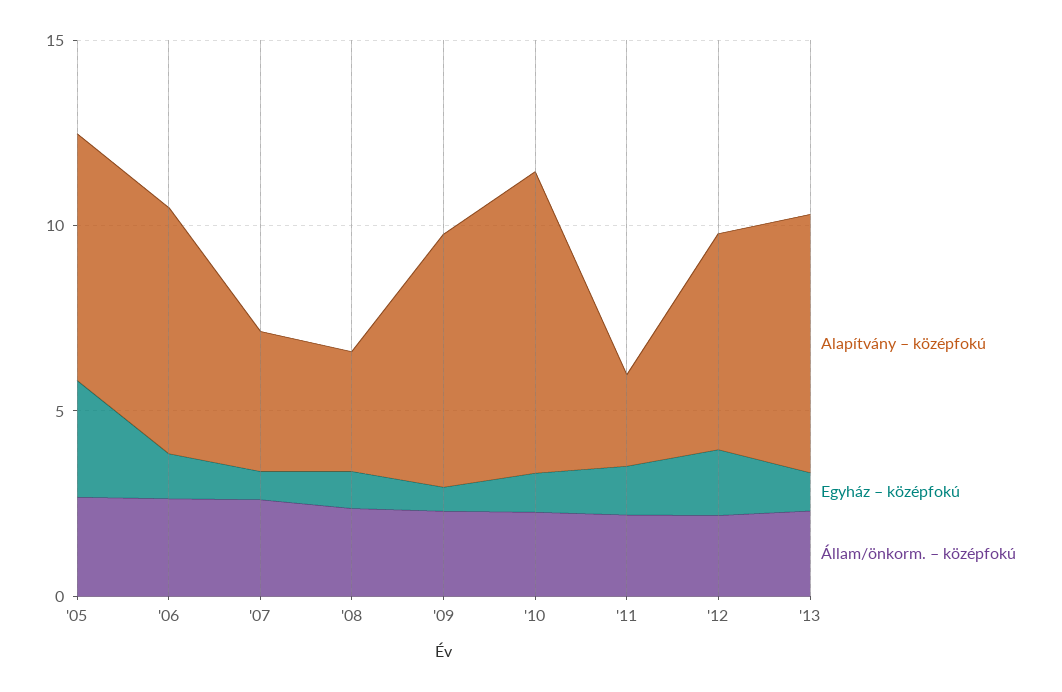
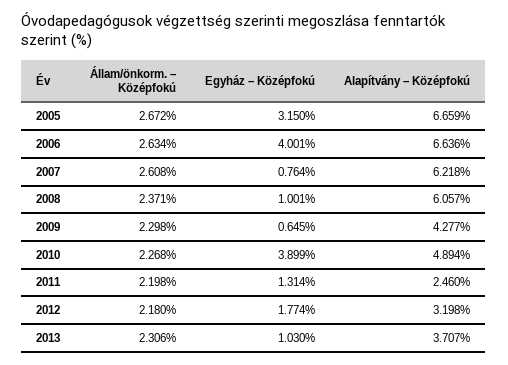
  {
    "Alapítvány – középfokú": {
      "'05": 6.659,
      "'06": 6.636,
-     "'07": 4,
+     "'07": 6.218,
-     "'08": 3,
+     "'08": 6.057,
-     "'09": 7,
+     "'09": 4.277,
-     "'10": 8,
+     "'10": 4.894,
      "'11": 2.46,
-     "'12": 6,
+     "'12": 3.198,
-     "'13": 7
+     "'13": 3.707
    },
    "Egyház – középfokú": {
      "'05": 3.15,
-     "'06": 1,
+     "'06": 4.001,
      "'07": 0.764,
      "'08": 1.001,
      "'09": 0.645,
-     "'10": 1,
+     "'10": 3.899,
      "'11": 1.314,
      "'12": 1.774,
      "'13": 1.03
    },
    "Állam/önkorm. – középfokú": {
      "'05": 2.672,
      "'06": 2.634,
      "'07": 2.608,
      "'08": 2.371,
      "'09": 2.298,
      "'10": 2.268,
      "'11": 2.198,
      "'12": 2.18,
      "'13": 2.306
    }
  }

